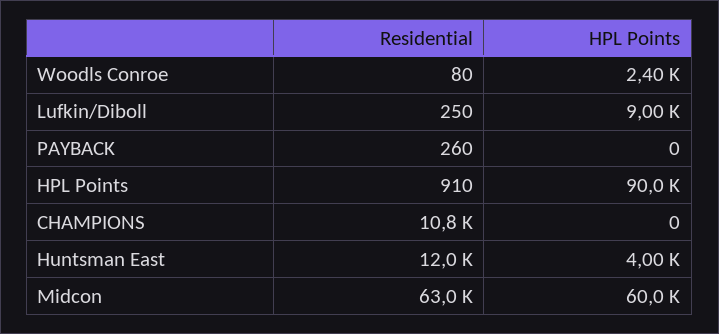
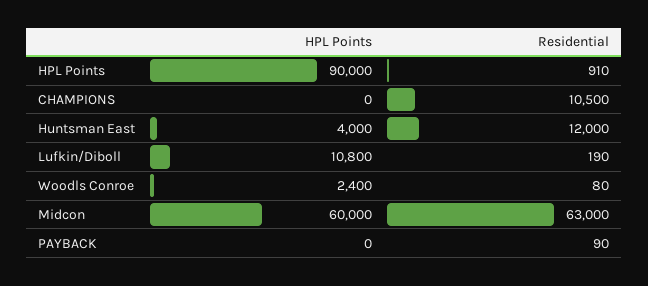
  {
    "Residential": {
      "Woodls Conroe": 80,
-     "Lufkin/Diboll": 250,
+     "Lufkin/Diboll": 190,
-     "PAYBACK": 260,
+     "PAYBACK": 90,
      "HPL Points": 910,
-     "CHAMPIONS": 10800,
+     "CHAMPIONS": 10500,
      "Huntsman East": 12000,
      "Midcon": 63000
    },
    "HPL Points": {
      "Woodls Conroe": 2400,
-     "Lufkin/Diboll": 9000,
+     "Lufkin/Diboll": 10800,
      "PAYBACK": 0,
      "HPL Points": 90000,
      "CHAMPIONS": 0,
      "Huntsman East": 4000,
      "Midcon": 60000
    }
  }

